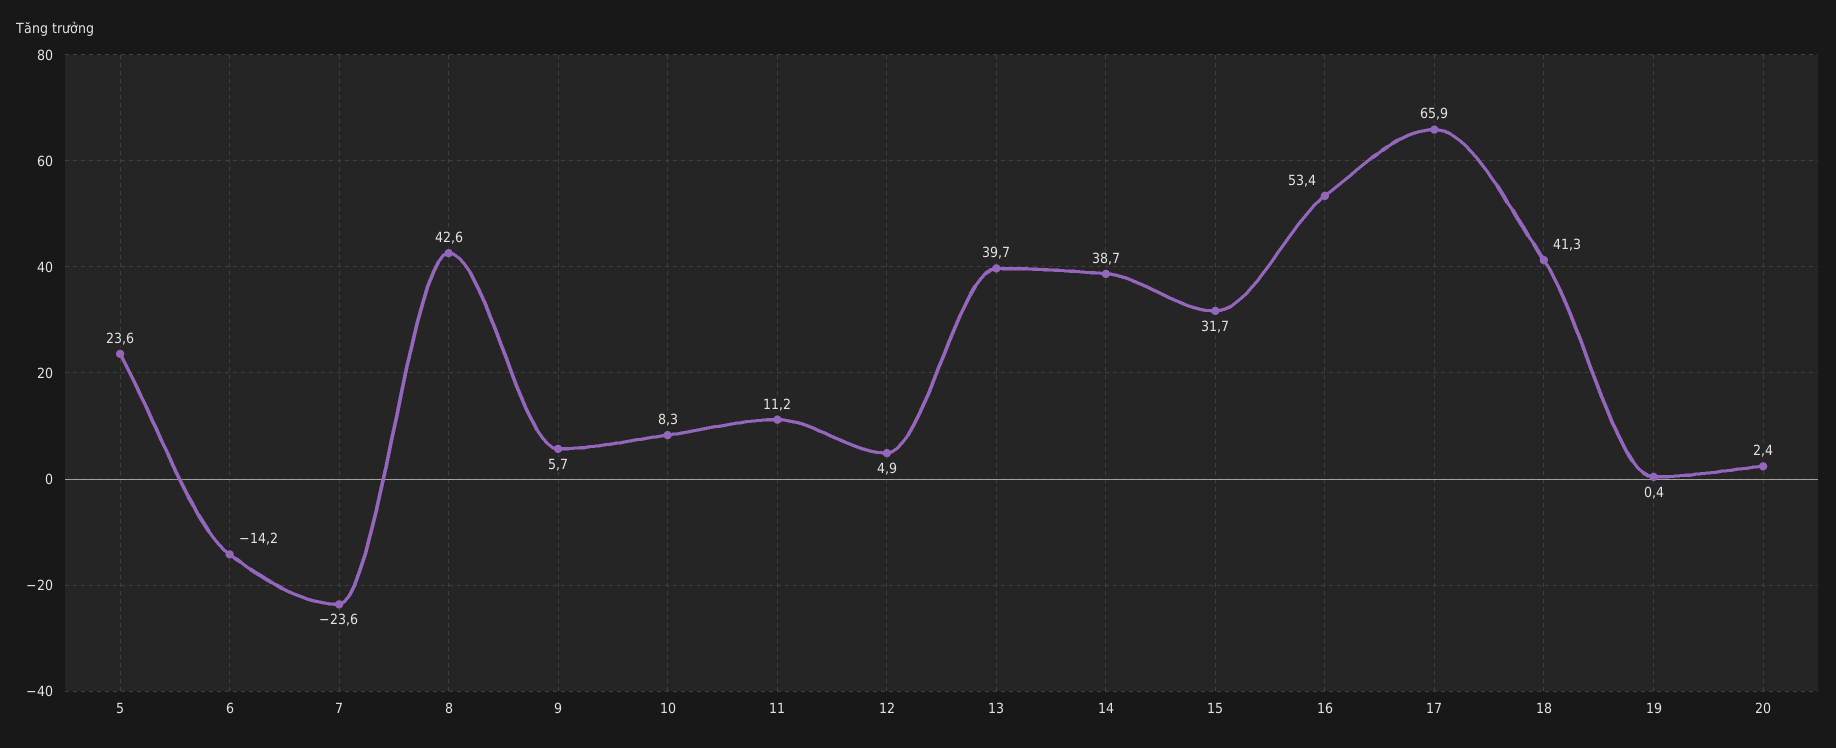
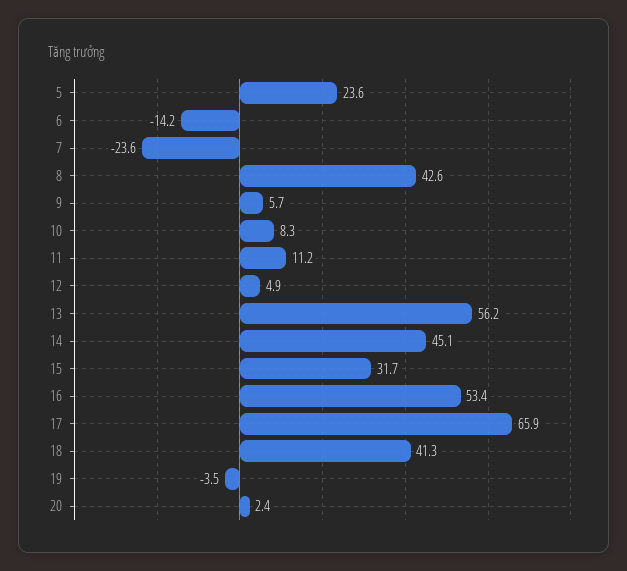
  {
    "5": 23.6,
    "6": -14.2,
    "7": -23.6,
    "8": 42.6,
    "9": 5.7,
    "10": 8.3,
    "11": 11.2,
    "12": 4.9,
-   "13": 39.7,
+   "13": 56.2,
-   "14": 38.7,
+   "14": 45.1,
    "15": 31.7,
    "16": 53.4,
    "17": 65.9,
    "18": 41.3,
-   "19": 0.4,
+   "19": -3.5,
    "20": 2.4
  }

